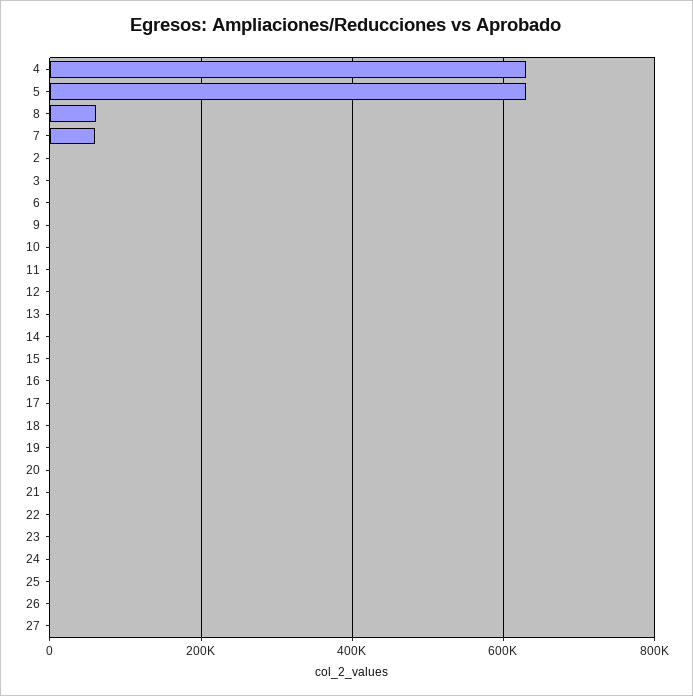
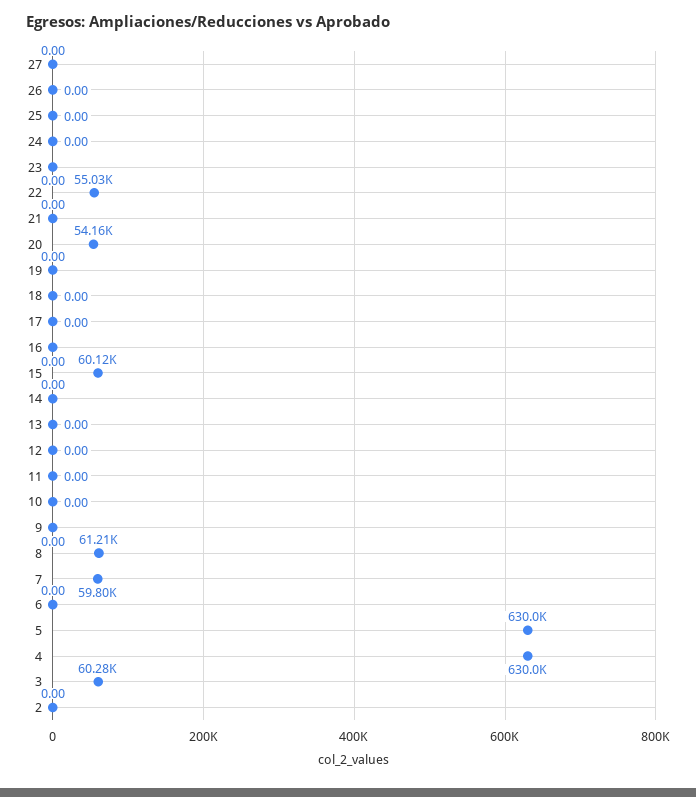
  {
    "4": 630000,
    "5": 630000,
    "8": 61210,
    "7": 59800,
    "2": 0,
-   "3": 0,
+   "3": 60280,
    "6": 0,
    "9": 0,
    "10": 0,
    "11": 0,
    "12": 0,
    "13": 0,
    "14": 0,
-   "15": 0,
+   "15": 60120,
    "16": 0,
    "17": 0,
    "18": 0,
    "19": 0,
-   "20": 0,
+   "20": 54160,
    "21": 0,
-   "22": 0,
+   "22": 55030,
    "23": 0,
    "24": 0,
    "25": 0,
    "26": 0,
    "27": 0
  }

